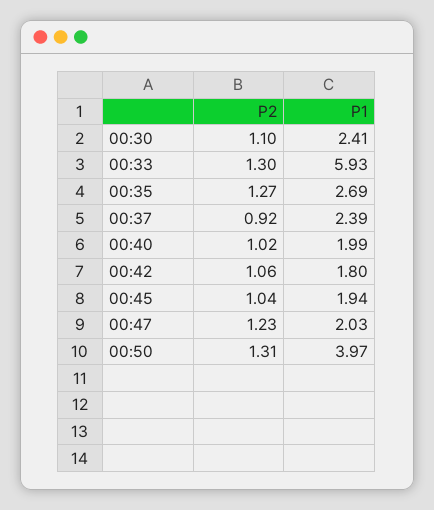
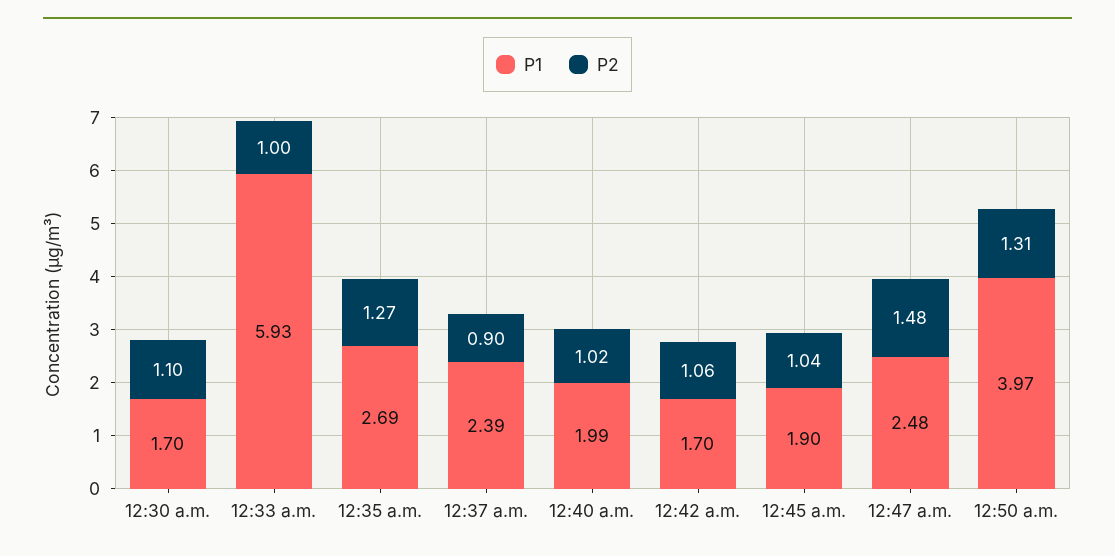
  {
    "P2": {
      "00:30": 1.1,
-     "00:33": 1.3,
+     "00:33": 1,
      "00:35": 1.27,
-     "00:37": 0.92,
+     "00:37": 0.9,
      "00:40": 1.02,
      "00:42": 1.06,
      "00:45": 1.04,
-     "00:47": 1.23,
+     "00:47": 1.48,
      "00:50": 1.31
    },
    "P1": {
-     "00:30": 2.41,
+     "00:30": 1.7,
      "00:33": 5.93,
      "00:35": 2.69,
      "00:37": 2.39,
      "00:40": 1.99,
-     "00:42": 1.8,
+     "00:42": 1.7,
-     "00:45": 1.94,
+     "00:45": 1.9,
-     "00:47": 2.03,
+     "00:47": 2.48,
      "00:50": 3.97
    }
  }

